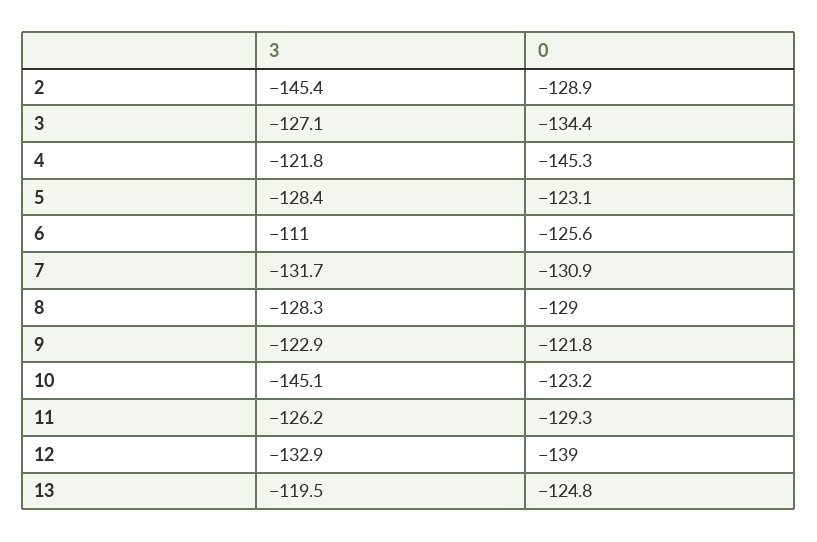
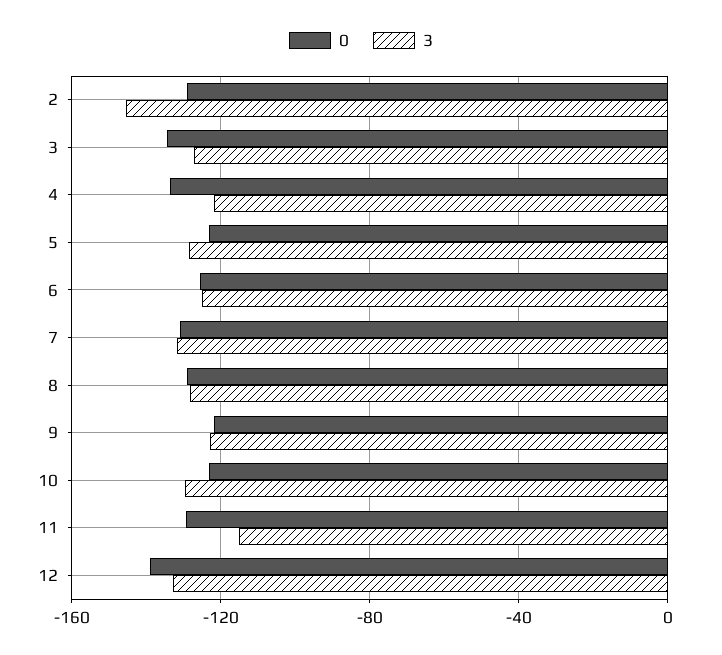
  {
    "3": {
      "2": -145.4,
      "3": -127.1,
      "4": -121.8,
      "5": -128.4,
-     "6": -111,
+     "6": -125,
      "7": -131.7,
      "8": -128.3,
      "9": -122.9,
-     "10": -145.1,
+     "10": -130,
-     "11": -126.2,
+     "11": -115,
-     "12": -132.9,
+     "12": -132.9
-     "13": -119.5
    },
    "0": {
      "2": -128.9,
      "3": -134.4,
-     "4": -145.3,
+     "4": -135,
      "5": -123.1,
      "6": -125.6,
      "7": -130.9,
      "8": -129,
      "9": -121.8,
      "10": -123.2,
      "11": -129.3,
-     "12": -139,
+     "12": -139
-     "13": -124.8
    }
  }

